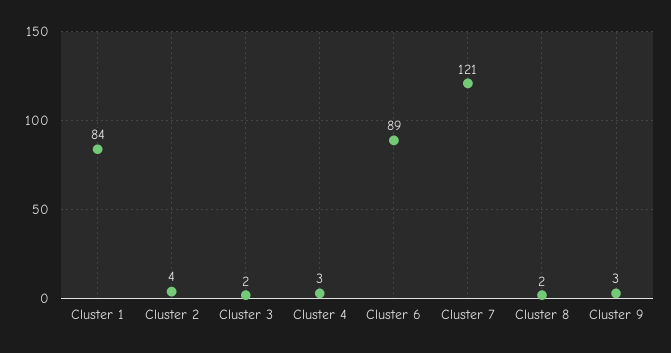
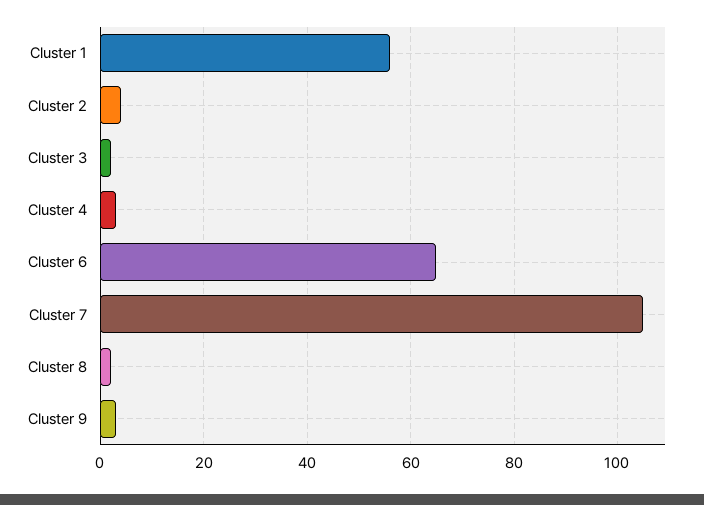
  {
-   "Cluster 1": 84,
+   "Cluster 1": 55,
    "Cluster 2": 4,
    "Cluster 3": 2,
    "Cluster 4": 3,
-   "Cluster 6": 89,
+   "Cluster 6": 65,
-   "Cluster 7": 121,
+   "Cluster 7": 105,
    "Cluster 8": 2,
    "Cluster 9": 3
  }

